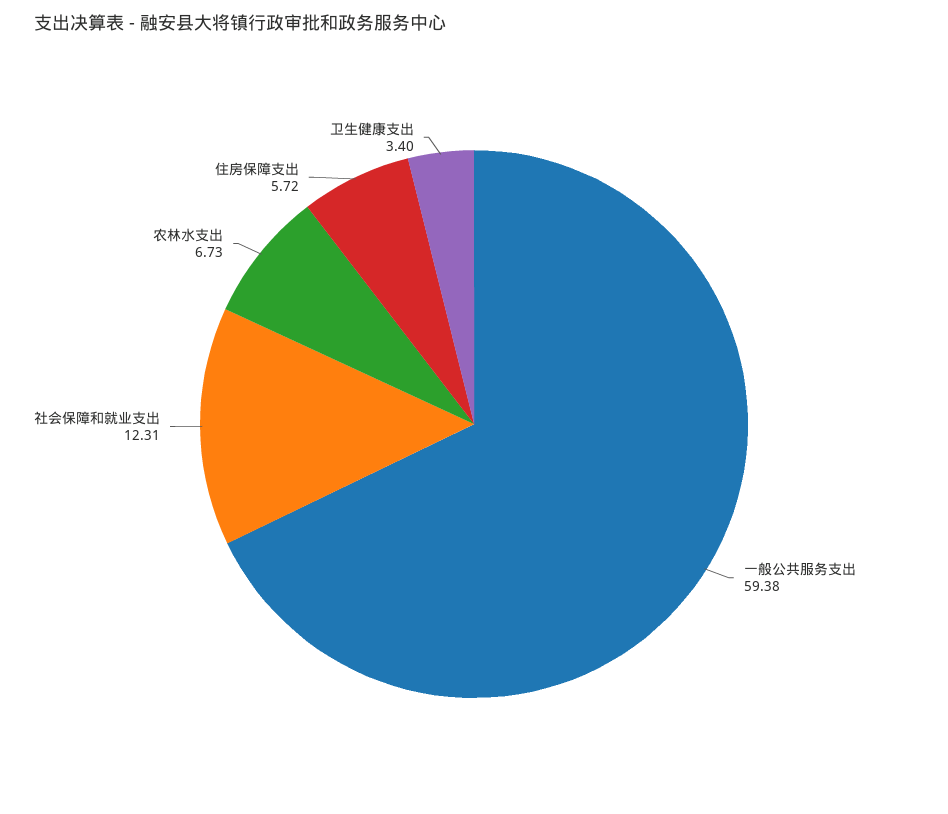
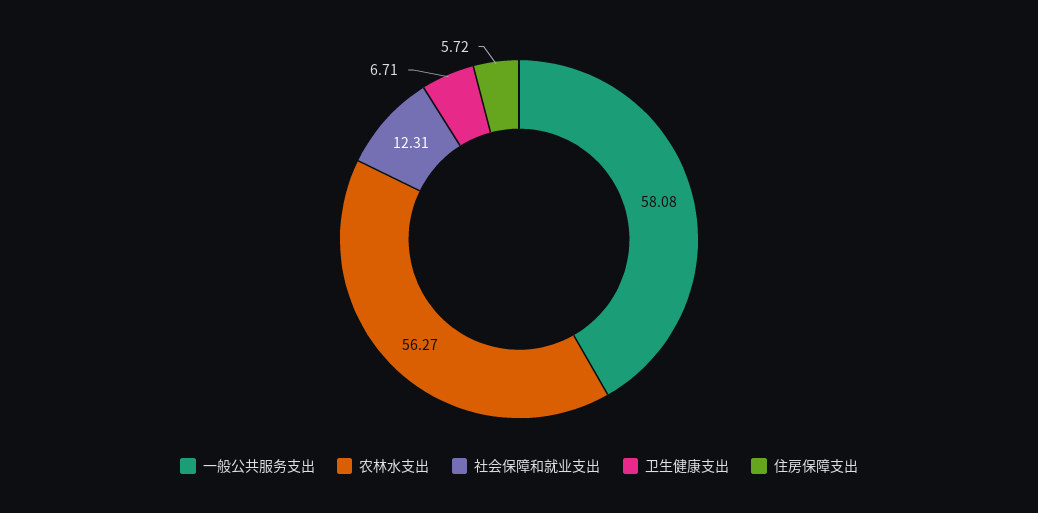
  {
-   "一般公共服务支出": 59.38,
+   "一般公共服务支出": 58.08,
    "社会保障和就业支出": 12.31,
-   "农林水支出": 6.73,
+   "农林水支出": 56.27,
    "住房保障支出": 5.72,
-   "卫生健康支出": 3.4
+   "卫生健康支出": 6.71
  }

